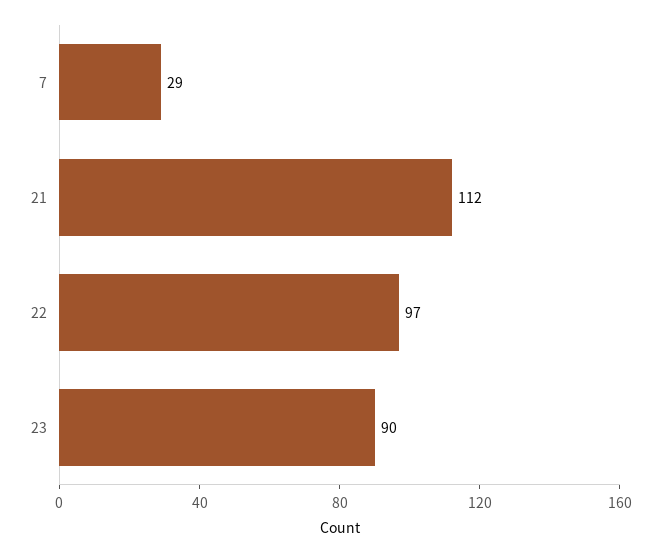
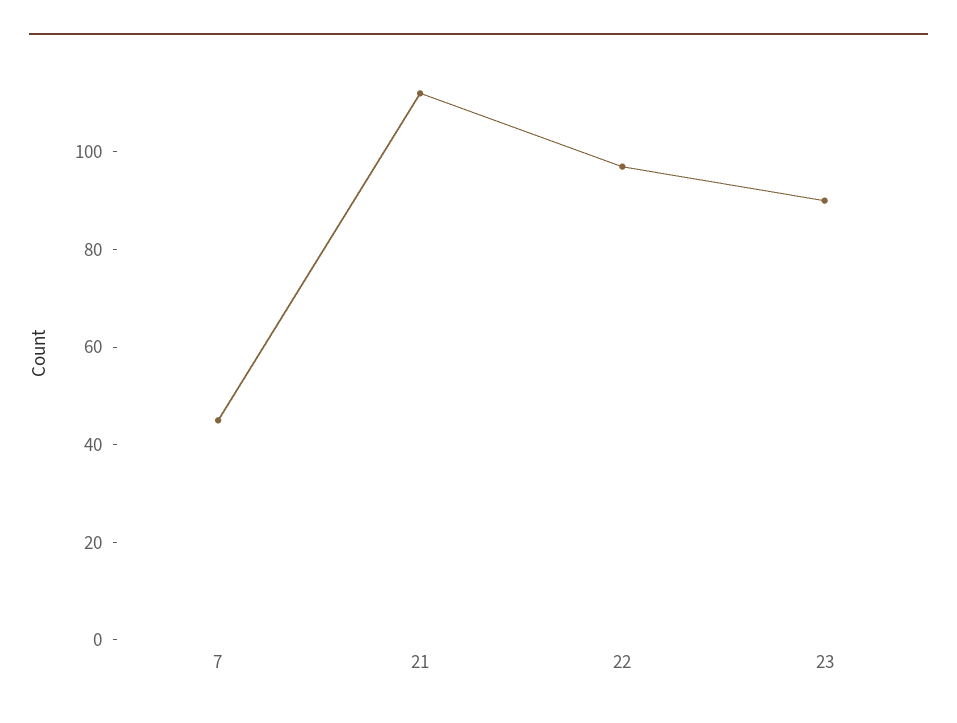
  {
-   "7": 29,
+   "7": 45,
    "21": 112,
    "22": 97,
    "23": 90
  }

